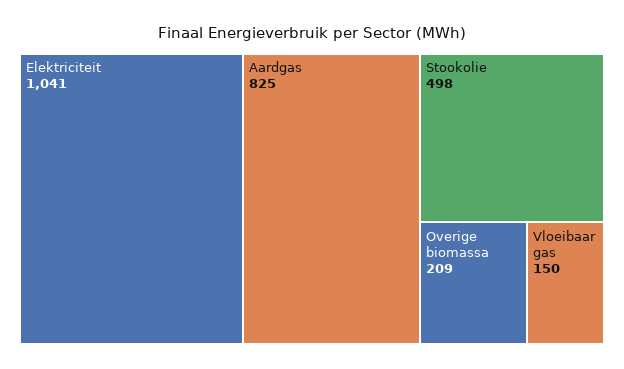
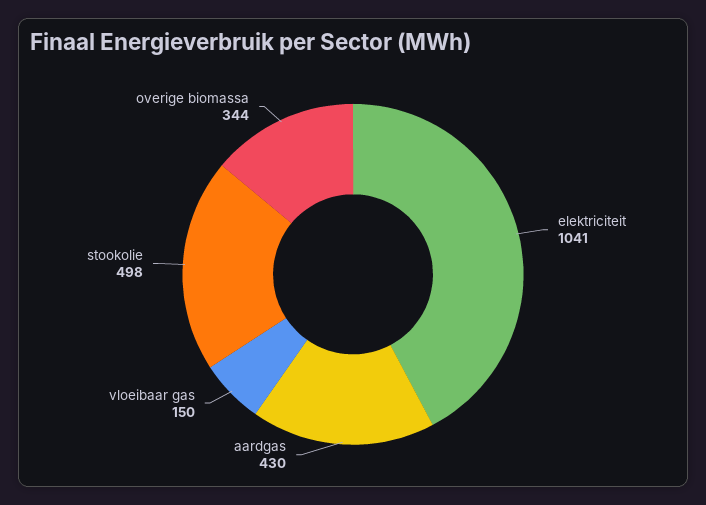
  {
    "Elektriciteit": 1041,
-   "Aardgas": 825,
+   "Aardgas": 430,
    "Stookolie": 498,
-   "Overige biomassa": 209,
+   "Overige biomassa": 344,
    "Vloeibaar gas": 150
  }

